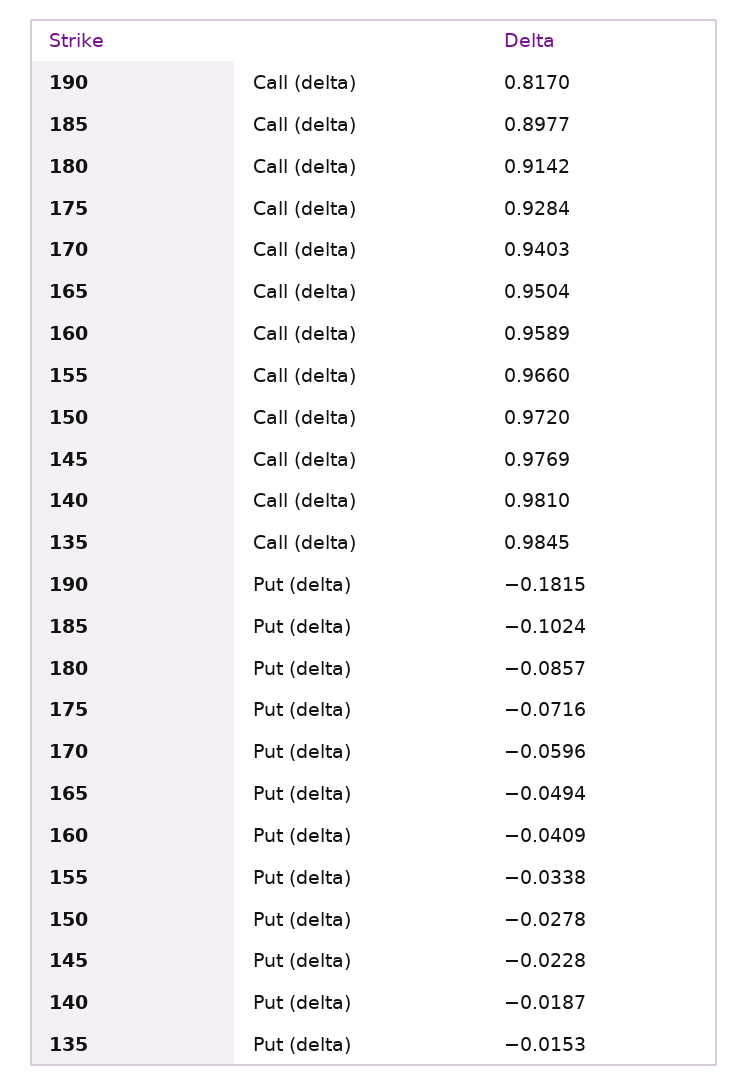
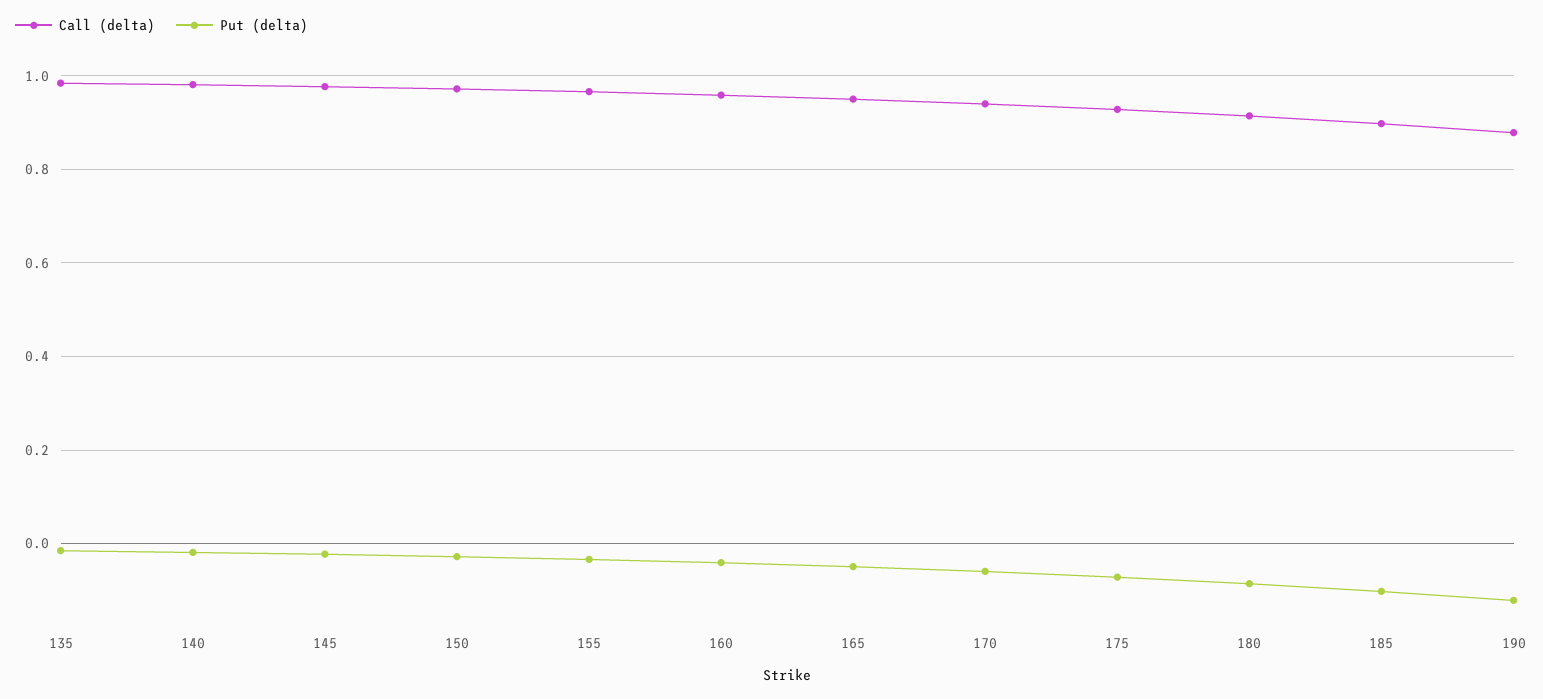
  {
    "Call (delta)": {
-     "190": 0.817,
+     "190": 0.88,
      "185": 0.8977,
      "180": 0.9142,
      "175": 0.9284,
      "170": 0.9403,
      "165": 0.9504,
      "160": 0.9589,
      "155": 0.966,
      "150": 0.972,
      "145": 0.9769,
      "140": 0.981,
      "135": 0.9845
    },
    "Put (delta)": {
-     "190": -0.1815,
+     "190": -0.12,
      "185": -0.1024,
      "180": -0.0857,
      "175": -0.0716,
      "170": -0.0596,
      "165": -0.0494,
      "160": -0.0409,
      "155": -0.0338,
      "150": -0.0278,
      "145": -0.0228,
      "140": -0.0187,
      "135": -0.0153
    }
  }

